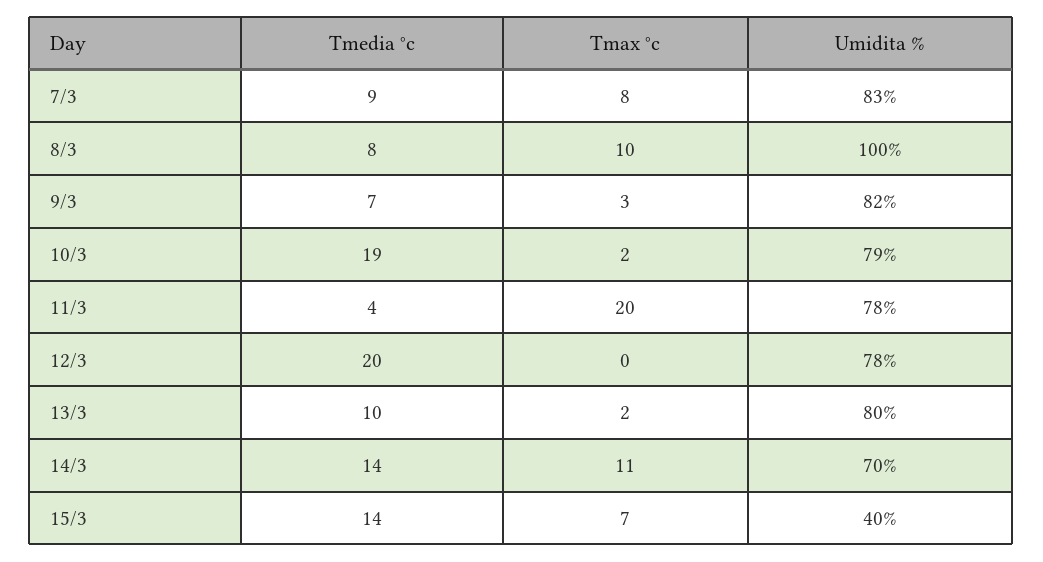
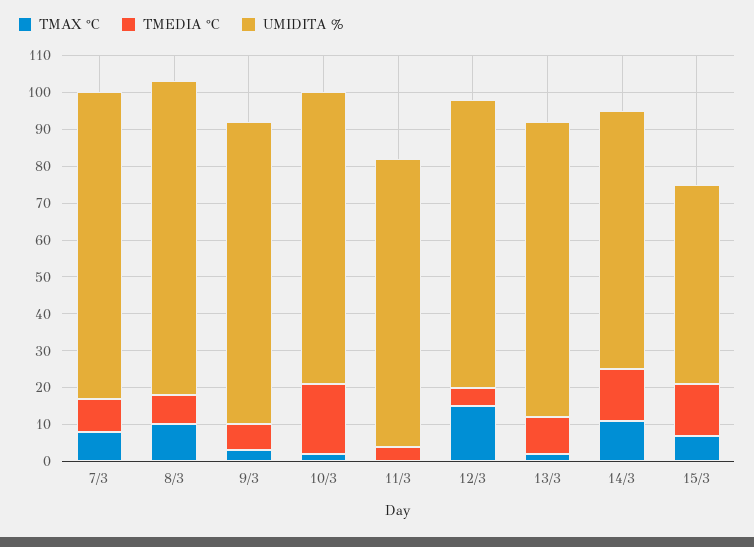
  {
    "Tmedia °c": {
      "7/3": 9,
      "8/3": 8,
      "9/3": 7,
      "10/3": 19,
      "11/3": 4,
-     "12/3": 20,
+     "12/3": 5,
      "13/3": 10,
      "14/3": 14,
      "15/3": 14
    },
    "Tmax °c": {
      "7/3": 8,
      "8/3": 10,
      "9/3": 3,
      "10/3": 2,
-     "11/3": 20,
+     "11/3": 0,
-     "12/3": 0,
+     "12/3": 15,
      "13/3": 2,
      "14/3": 11,
      "15/3": 7
    },
    "Umidita %": {
      "7/3": 83,
-     "8/3": 100,
+     "8/3": 85,
      "9/3": 82,
      "10/3": 79,
      "11/3": 78,
      "12/3": 78,
      "13/3": 80,
      "14/3": 70,
-     "15/3": 40
+     "15/3": 55
    }
  }

